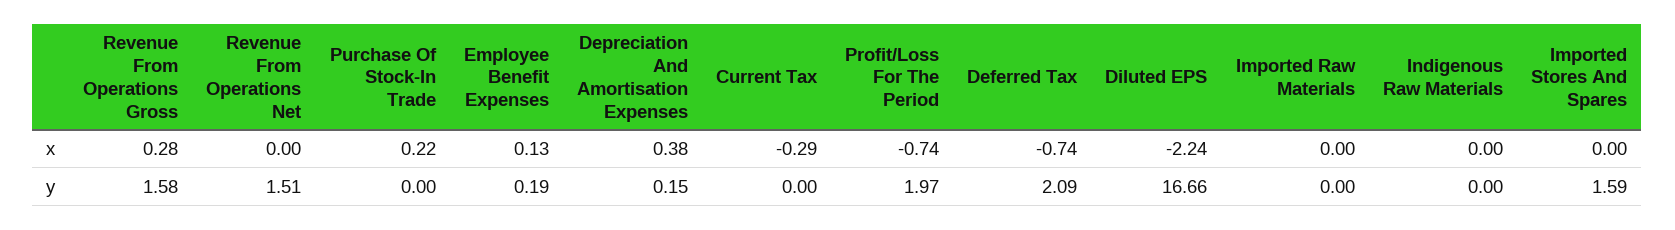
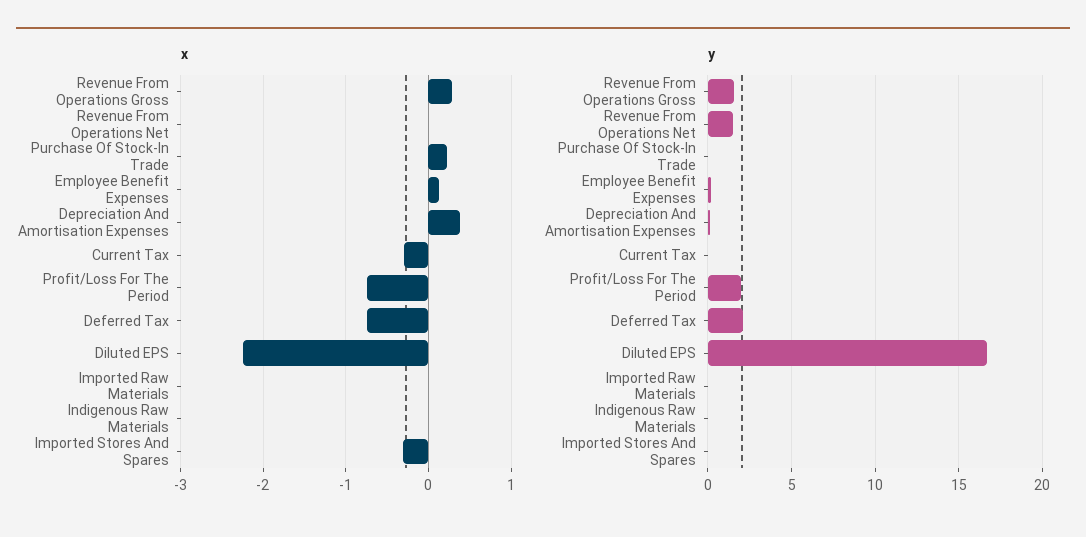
  {
    "x": {
      "Revenue From Operations Gross": 0.28,
      "Revenue From Operations Net": 0,
      "Purchase Of Stock-In Trade": 0.22,
      "Employee Benefit Expenses": 0.13,
      "Depreciation And Amortisation Expenses": 0.38,
      "Current Tax": -0.29,
      "Profit/Loss For The Period": -0.74,
      "Deferred Tax": -0.74,
      "Diluted EPS": -2.24,
      "Imported Raw Materials": 0,
      "Indigenous Raw Materials": 0,
-     "Imported Stores And Spares": 0
+     "Imported Stores And Spares": -0.3
    },
    "y": {
      "Revenue From Operations Gross": 1.58,
      "Revenue From Operations Net": 1.51,
      "Purchase Of Stock-In Trade": 0,
      "Employee Benefit Expenses": 0.19,
      "Depreciation And Amortisation Expenses": 0.15,
      "Current Tax": 0,
      "Profit/Loss For The Period": 1.97,
      "Deferred Tax": 2.09,
      "Diluted EPS": 16.66,
      "Imported Raw Materials": 0,
      "Indigenous Raw Materials": 0,
-     "Imported Stores And Spares": 1.59
+     "Imported Stores And Spares": 0
    }
  }

